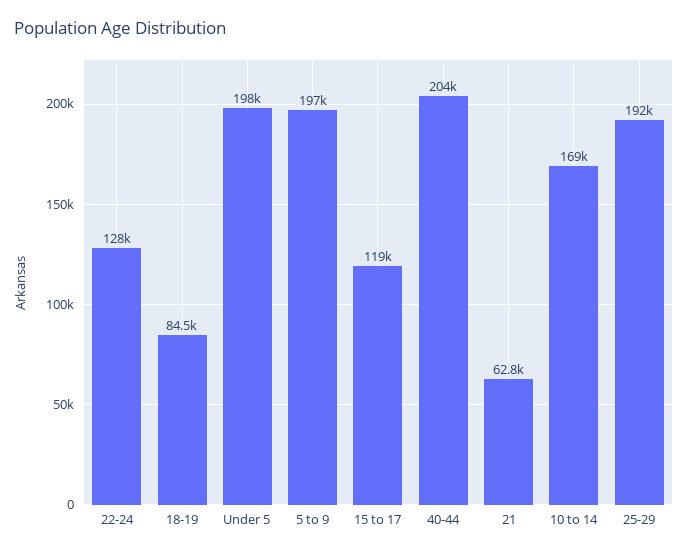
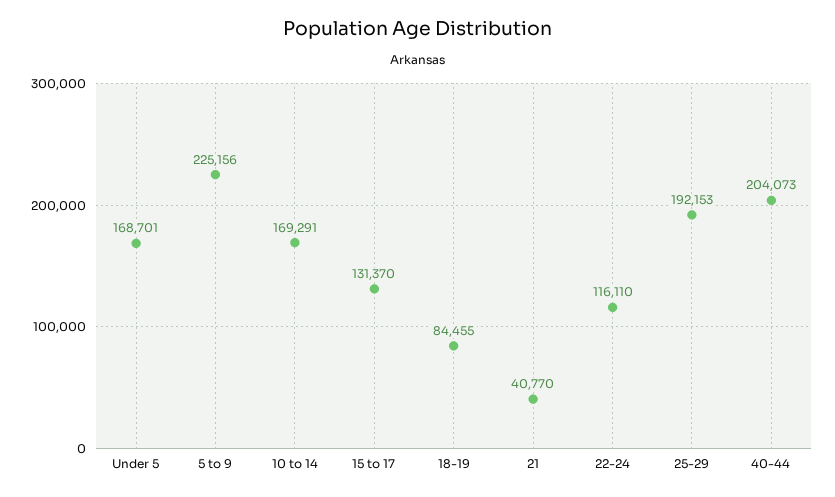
  {
-   "22-24": 128000,
+   "22-24": 116110,
    "18-19": 84455,
-   "Under 5": 198000,
+   "Under 5": 168701,
-   "5 to 9": 197000,
+   "5 to 9": 225156,
-   "15 to 17": 119000,
+   "15 to 17": 131370,
    "40-44": 204073,
-   "21": 62800,
+   "21": 40770,
    "10 to 14": 169291,
    "25-29": 192153
  }

